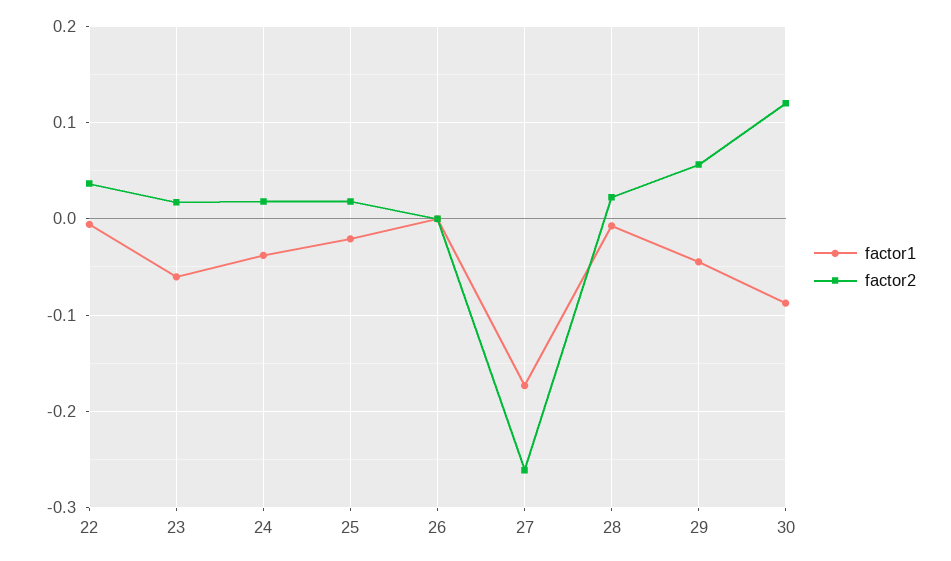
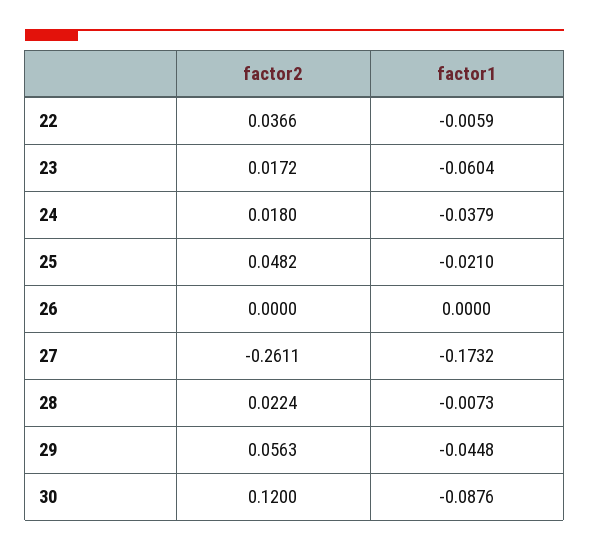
  {
    "factor1": {
      "22": -0.0059,
      "23": -0.0604,
      "24": -0.0379,
      "25": -0.021,
      "26": 0,
      "27": -0.1732,
      "28": -0.0073,
      "29": -0.0448,
      "30": -0.0876
    },
    "factor2": {
      "22": 0.0366,
      "23": 0.0172,
      "24": 0.018,
-     "25": 0.02,
+     "25": 0.0482,
      "26": 0,
      "27": -0.2611,
      "28": 0.0224,
      "29": 0.0563,
      "30": 0.12
    }
  }

